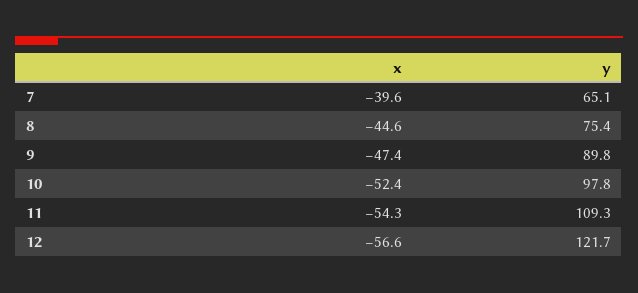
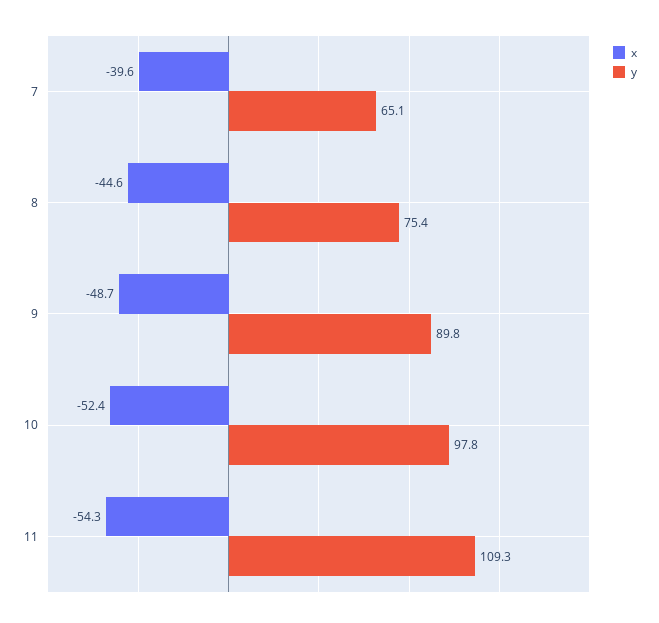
  {
    "x": {
      "7": -39.6,
      "8": -44.6,
-     "9": -47.4,
+     "9": -48.7,
      "10": -52.4,
-     "11": -54.3,
+     "11": -54.3
-     "12": -56.6
    },
    "y": {
      "7": 65.1,
      "8": 75.4,
      "9": 89.8,
      "10": 97.8,
-     "11": 109.3,
+     "11": 109.3
-     "12": 121.7
    }
  }

